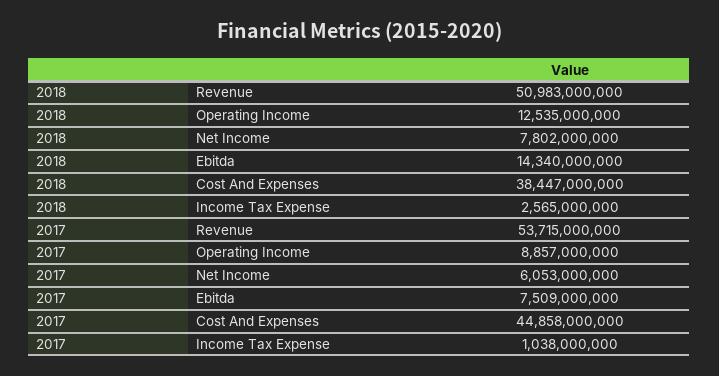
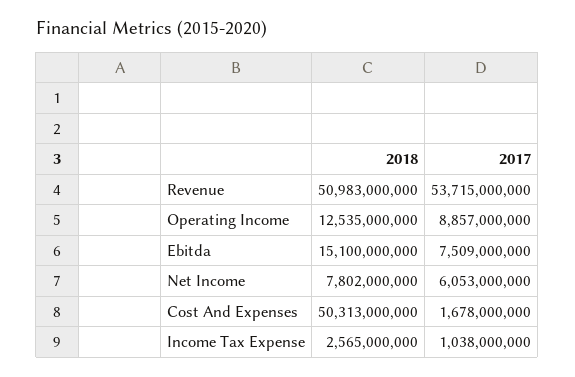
  {
    "2018": {
      "Revenue": 50983000000,
      "Operating Income": 12535000000,
      "Net Income": 7802000000,
-     "Ebitda": 14340000000,
+     "Ebitda": 15100000000,
-     "Cost And Expenses": 38447000000,
+     "Cost And Expenses": 50313000000,
      "Income Tax Expense": 2565000000
    },
    "2017": {
      "Revenue": 53715000000,
      "Operating Income": 8857000000,
      "Net Income": 6053000000,
      "Ebitda": 7509000000,
-     "Cost And Expenses": 44858000000,
+     "Cost And Expenses": 1678000000,
      "Income Tax Expense": 1038000000
    }
  }

